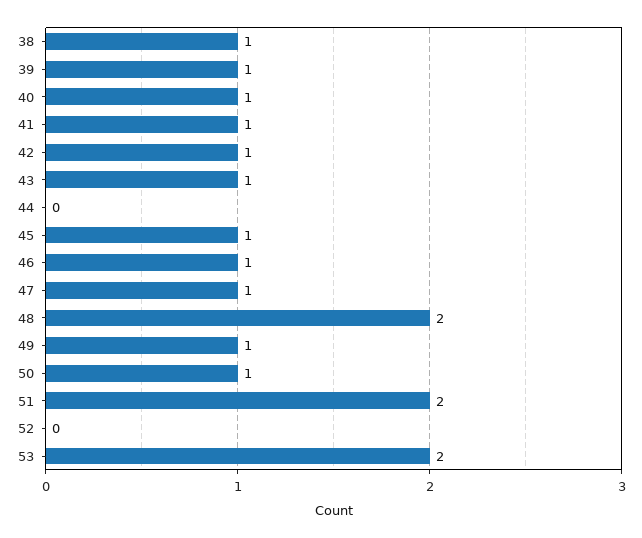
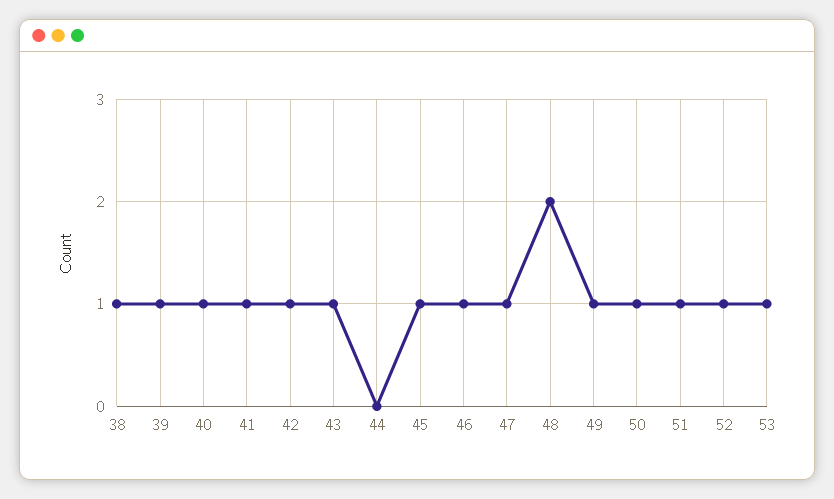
  {
    "38": 1,
    "39": 1,
    "40": 1,
    "41": 1,
    "42": 1,
    "43": 1,
    "44": 0,
    "45": 1,
    "46": 1,
    "47": 1,
    "48": 2,
    "49": 1,
    "50": 1,
-   "51": 2,
+   "51": 1,
-   "52": 0,
+   "52": 1,
-   "53": 2
+   "53": 1
  }

